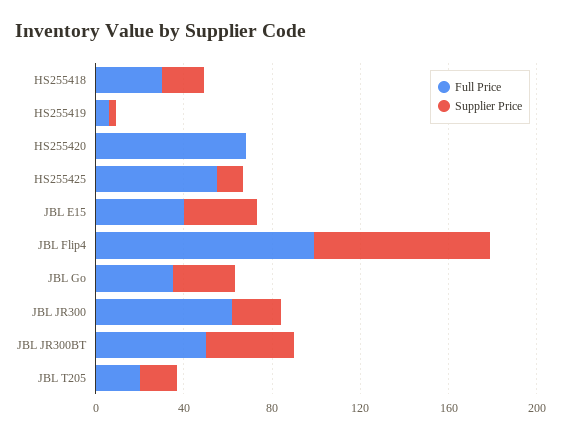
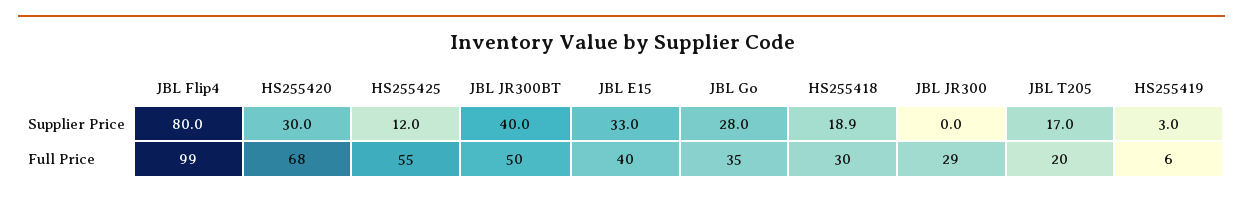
  {
    "Full Price": {
      "HS255418": 30,
      "HS255419": 6,
      "HS255420": 68,
      "HS255425": 55,
      "JBL E15": 40,
      "JBL Flip4": 99,
      "JBL Go": 35,
-     "JBL JR300": 60,
+     "JBL JR300": 29,
      "JBL JR300BT": 50,
      "JBL T205": 20
    },
    "Supplier Price": {
      "HS255418": 18.9,
      "HS255419": 3,
-     "HS255420": 0,
+     "HS255420": 30,
      "HS255425": 12,
      "JBL E15": 33,
      "JBL Flip4": 80,
      "JBL Go": 28,
-     "JBL JR300": 20,
+     "JBL JR300": 0,
      "JBL JR300BT": 40,
      "JBL T205": 17
    }
  }

